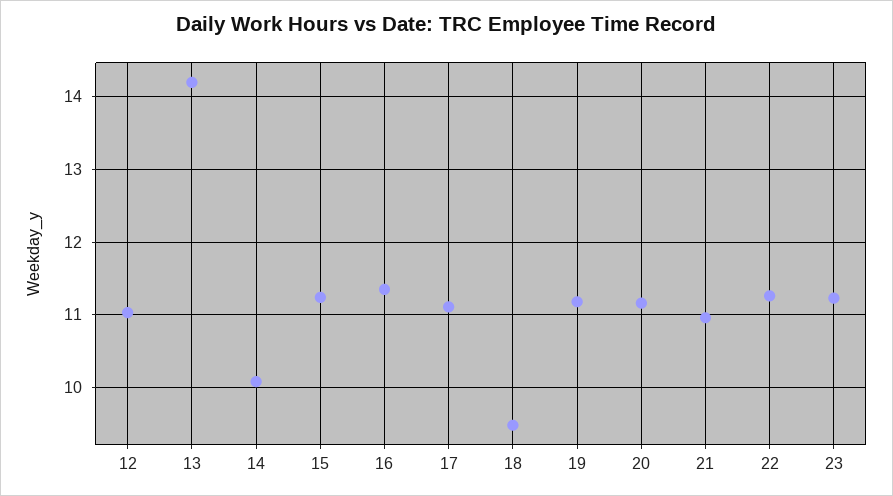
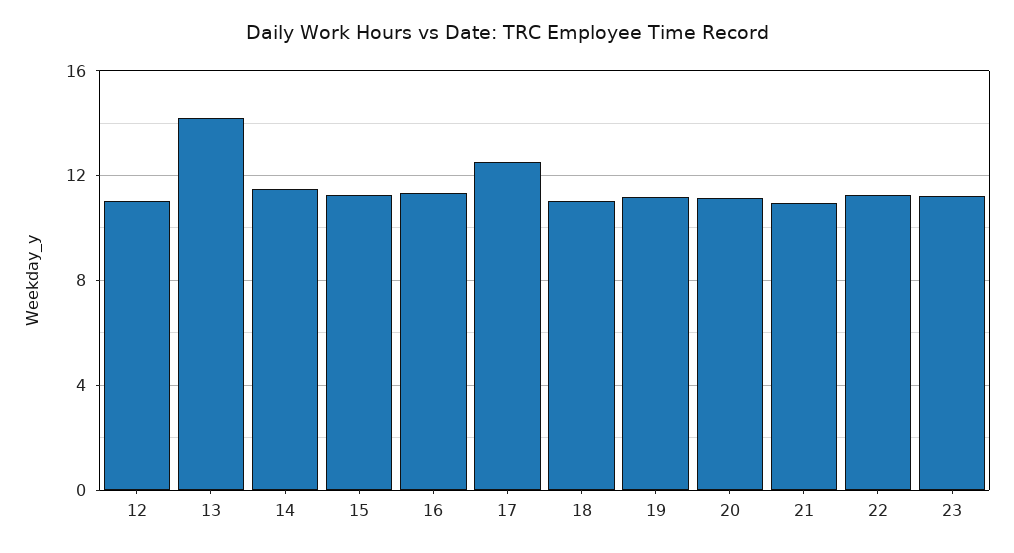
  {
    "12": 11,
    "13": 14.2,
-   "14": 10.1,
+   "14": 11.5,
    "15": 11.2,
    "16": 11.4,
-   "17": 11.1,
+   "17": 12.5,
-   "18": 9.5,
+   "18": 11,
    "19": 11.2,
    "20": 11.2,
    "21": 11,
    "22": 11.3,
    "23": 11.2
  }

